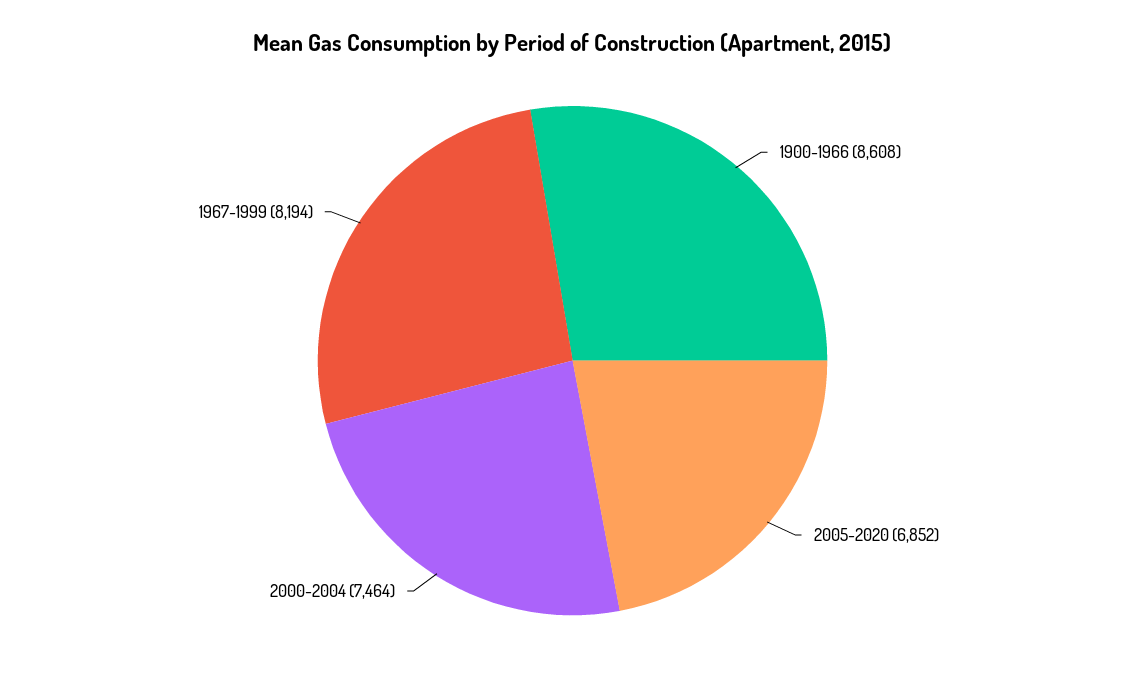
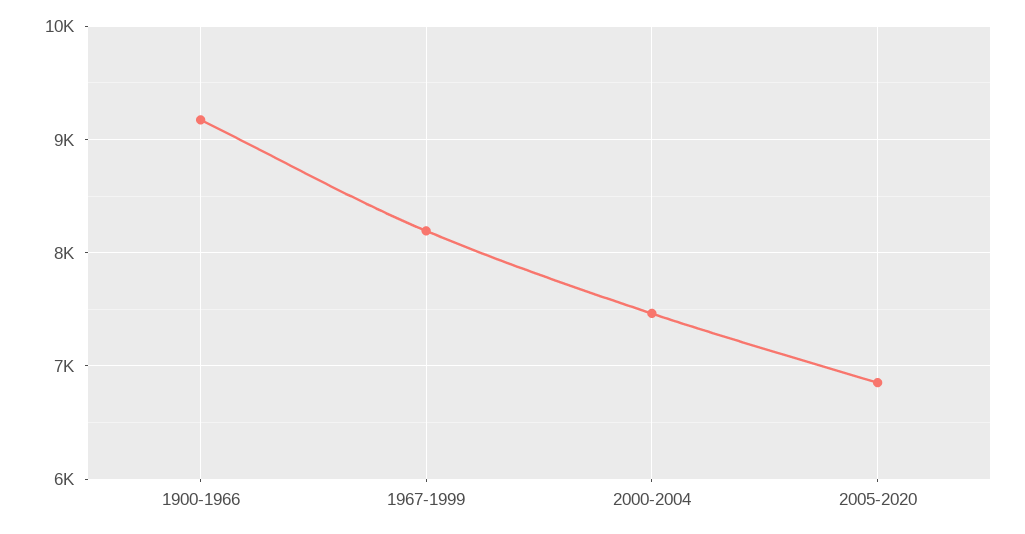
  {
-   "1900-1966": 8608,
+   "1900-1966": 9200,
    "2005-2020": 6852,
    "2000-2004": 7464,
    "1967-1999": 8194
  }

